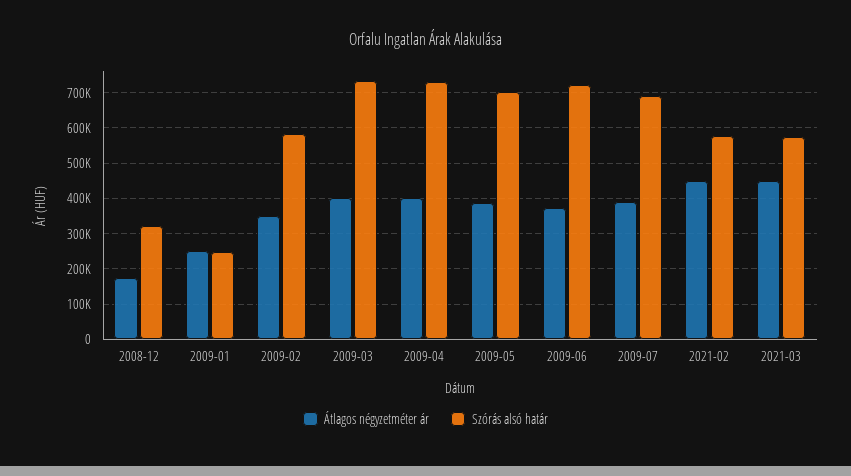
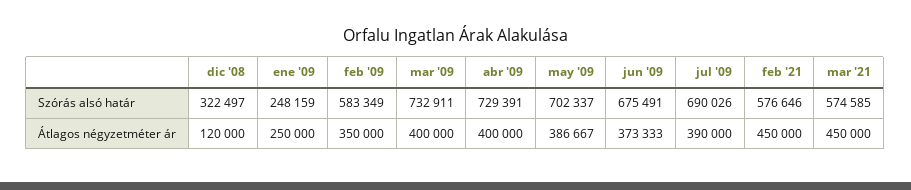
  {
    "Átlagos négyzetméter ár": {
-     "2008-12": 180000,
+     "2008-12": 120000,
      "2009-01": 250000,
      "2009-02": 350000,
      "2009-03": 400000,
      "2009-04": 400000,
      "2009-05": 386667,
      "2009-06": 373333,
      "2009-07": 390000,
      "2021-02": 450000,
      "2021-03": 450000
    },
    "Szórás alsó határ": {
      "2008-12": 322497,
      "2009-01": 248159,
      "2009-02": 583349,
      "2009-03": 732911,
      "2009-04": 729391,
      "2009-05": 702337,
-     "2009-06": 720000,
+     "2009-06": 675491,
      "2009-07": 690026,
      "2021-02": 576646,
      "2021-03": 574585
    }
  }

